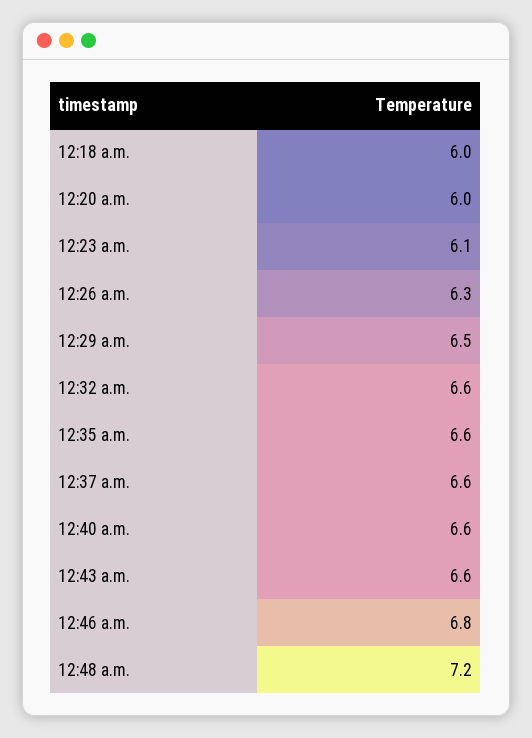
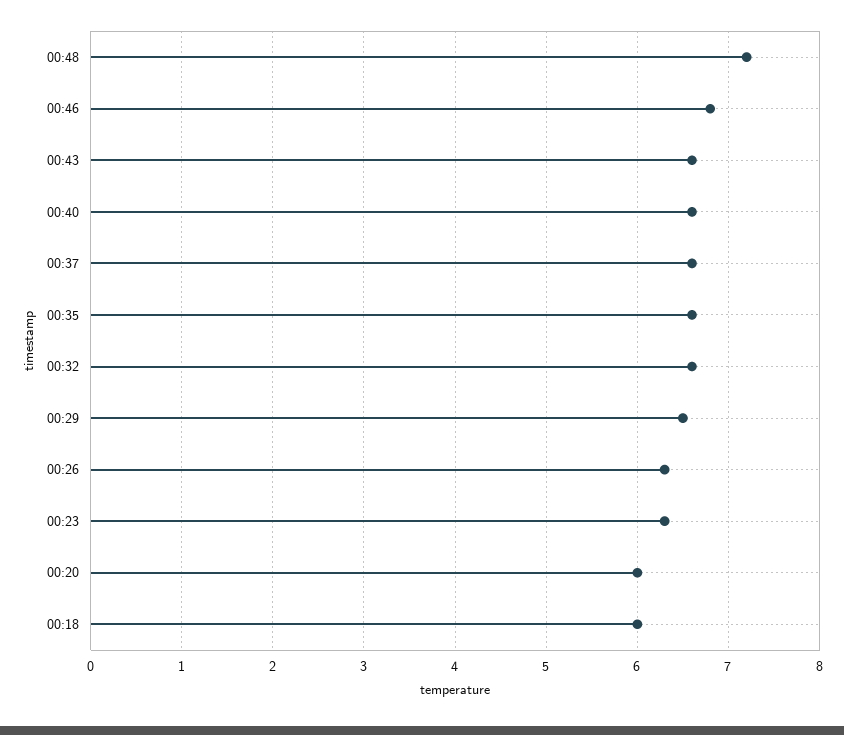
  {
    "12:18 a.m.": 6,
    "12:20 a.m.": 6,
-   "12:23 a.m.": 6.1,
+   "12:23 a.m.": 6.3,
    "12:26 a.m.": 6.3,
    "12:29 a.m.": 6.5,
    "12:32 a.m.": 6.6,
    "12:35 a.m.": 6.6,
    "12:37 a.m.": 6.6,
    "12:40 a.m.": 6.6,
    "12:43 a.m.": 6.6,
    "12:46 a.m.": 6.8,
    "12:48 a.m.": 7.2
  }

